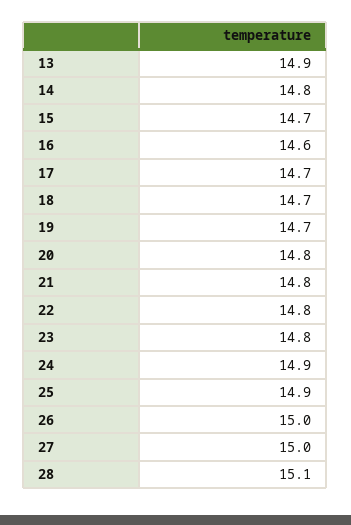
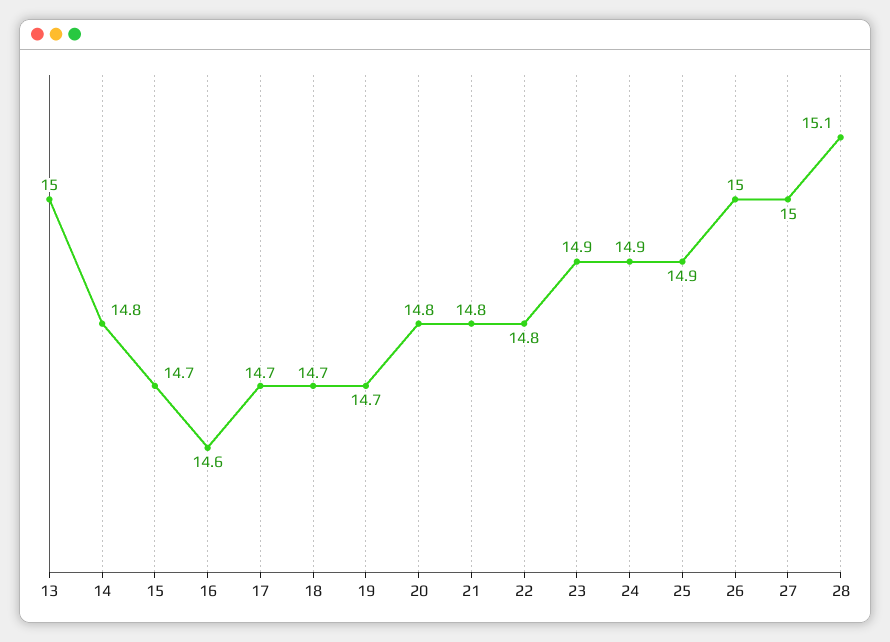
  {
-   "13": 14.9,
+   "13": 15,
    "14": 14.8,
    "15": 14.7,
    "16": 14.6,
    "17": 14.7,
    "18": 14.7,
    "19": 14.7,
    "20": 14.8,
    "21": 14.8,
    "22": 14.8,
-   "23": 14.8,
+   "23": 14.9,
    "24": 14.9,
    "25": 14.9,
    "26": 15,
    "27": 15,
    "28": 15.1
  }

